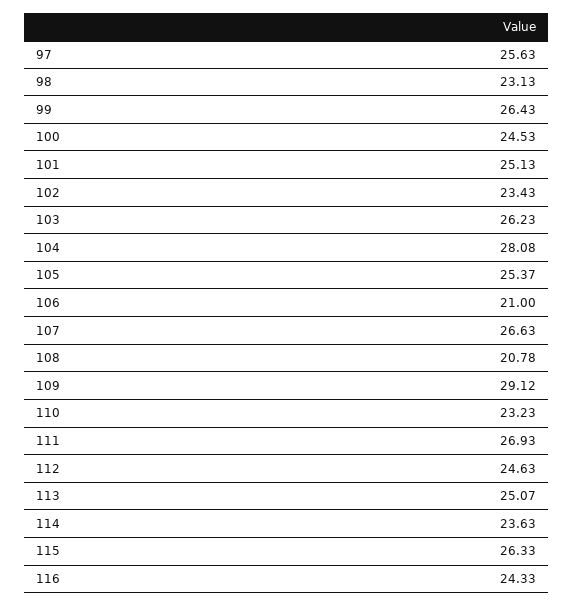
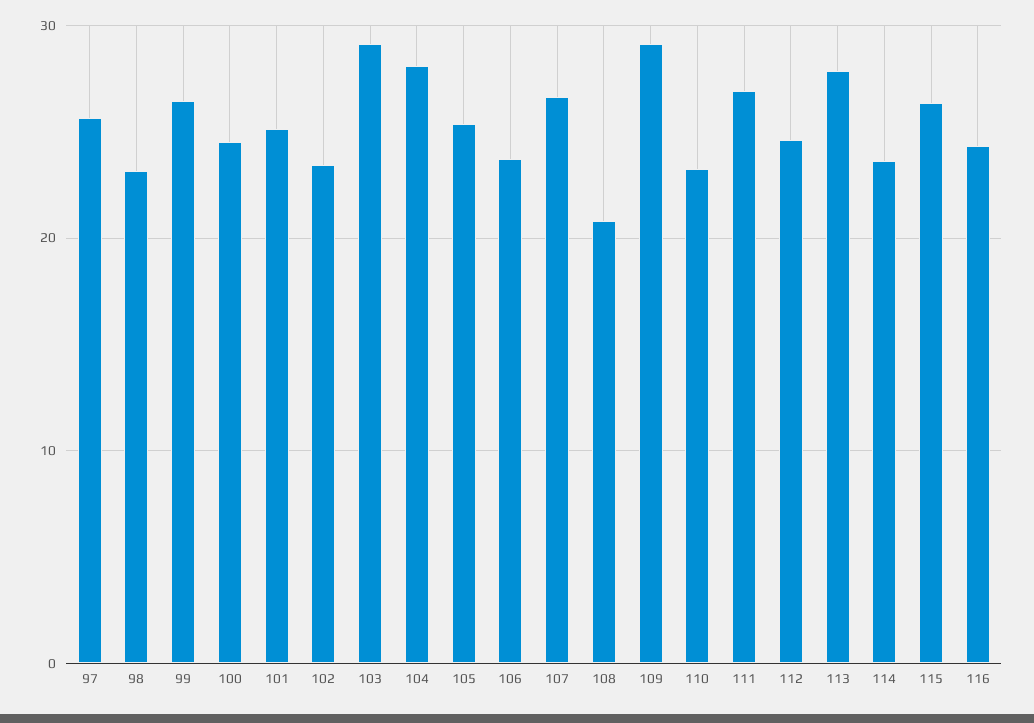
  {
    "97": 25.63,
    "98": 23.13,
    "99": 26.43,
    "100": 24.53,
    "101": 25.13,
    "102": 23.43,
-   "103": 26.23,
+   "103": 29,
    "104": 28.08,
    "105": 25.37,
-   "106": 21,
+   "106": 24,
    "107": 26.63,
    "108": 20.78,
    "109": 29.12,
    "110": 23.23,
    "111": 26.93,
    "112": 24.63,
-   "113": 25.07,
+   "113": 28,
    "114": 23.63,
    "115": 26.33,
    "116": 24.33
  }

